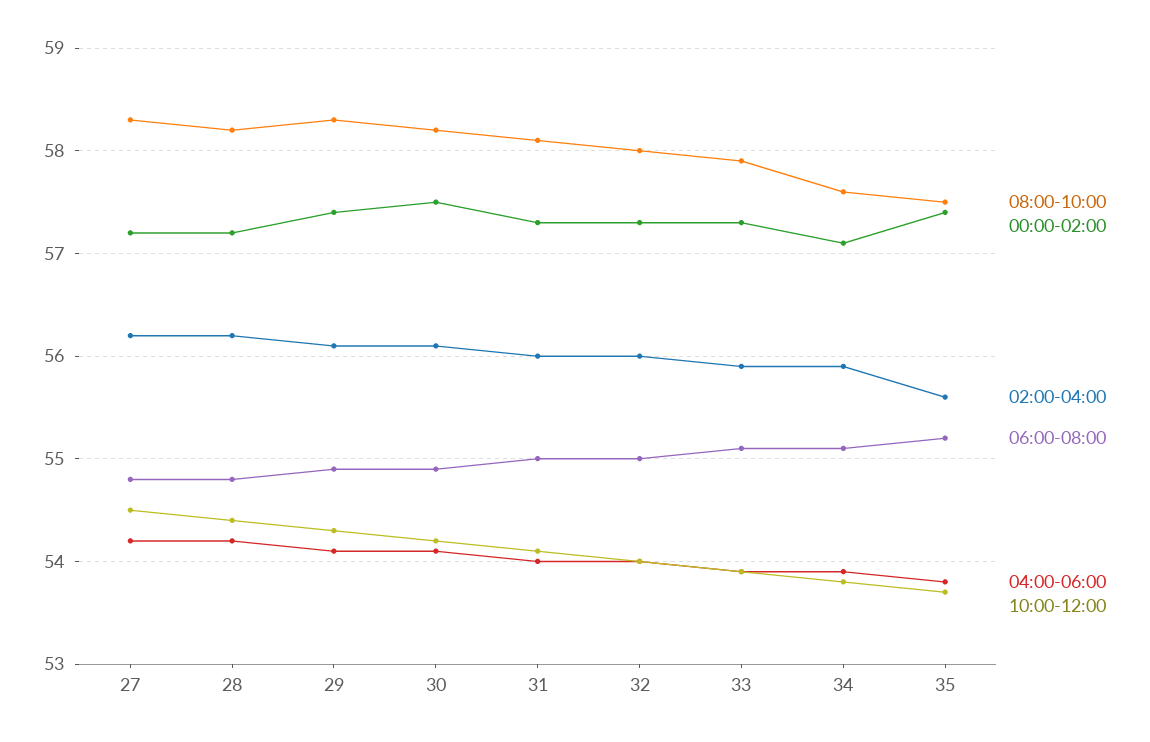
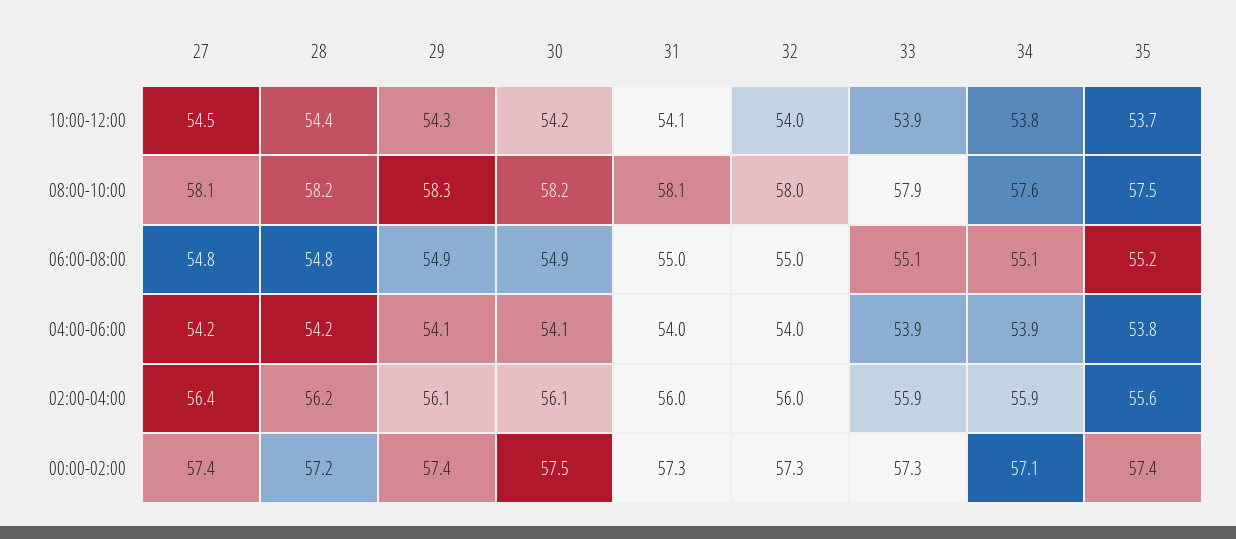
  {
    "08:00-10:00": {
-     "27": 58.3,
+     "27": 58.1,
      "28": 58.2,
      "29": 58.3,
      "30": 58.2,
      "31": 58.1,
      "32": 58,
      "33": 57.9,
      "34": 57.6,
      "35": 57.5
    },
    "00:00-02:00": {
-     "27": 57.2,
+     "27": 57.4,
      "28": 57.2,
      "29": 57.4,
      "30": 57.5,
      "31": 57.3,
      "32": 57.3,
      "33": 57.3,
      "34": 57.1,
      "35": 57.4
    },
    "02:00-04:00": {
-     "27": 56.2,
+     "27": 56.4,
      "28": 56.2,
      "29": 56.1,
      "30": 56.1,
      "31": 56,
      "32": 56,
      "33": 55.9,
      "34": 55.9,
      "35": 55.6
    },
    "06:00-08:00": {
      "27": 54.8,
      "28": 54.8,
      "29": 54.9,
      "30": 54.9,
      "31": 55,
      "32": 55,
      "33": 55.1,
      "34": 55.1,
      "35": 55.2
    },
    "04:00-06:00": {
      "27": 54.2,
      "28": 54.2,
      "29": 54.1,
      "30": 54.1,
      "31": 54,
      "32": 54,
      "33": 53.9,
      "34": 53.9,
      "35": 53.8
    },
    "10:00-12:00": {
      "27": 54.5,
      "28": 54.4,
      "29": 54.3,
      "30": 54.2,
      "31": 54.1,
      "32": 54,
      "33": 53.9,
      "34": 53.8,
      "35": 53.7
    }
  }

